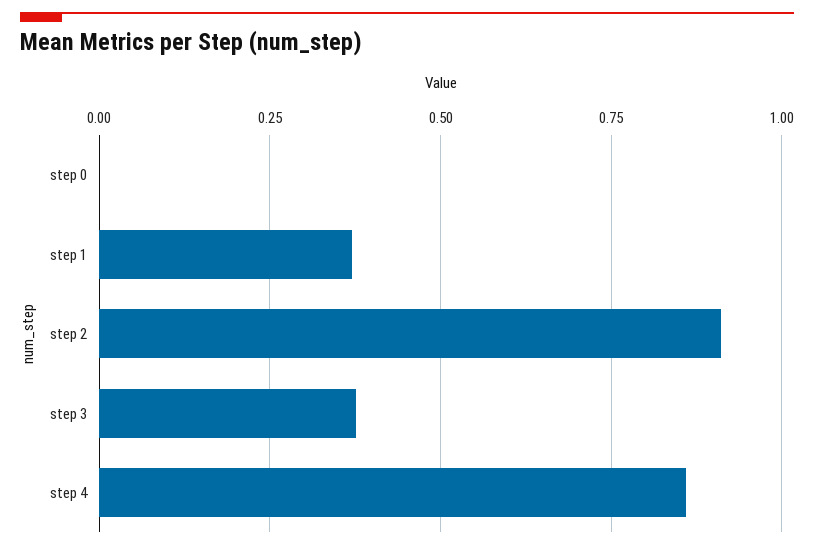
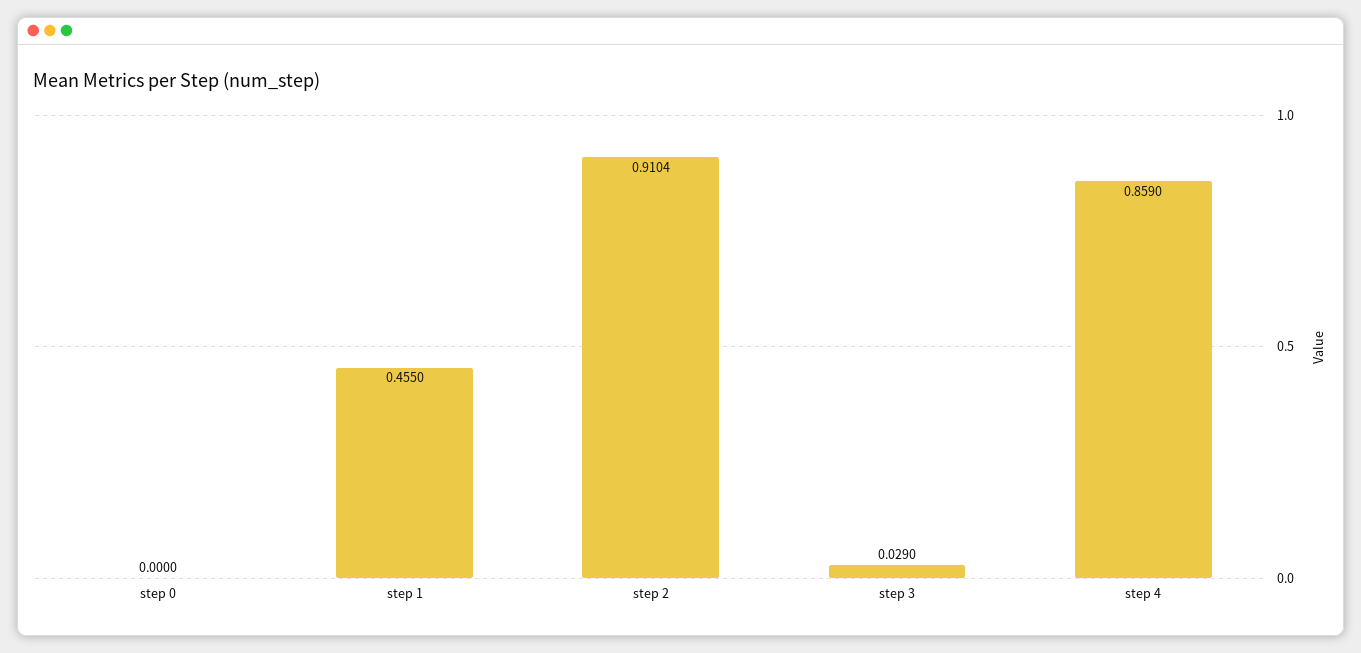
  {
    "step 0": 0,
-   "step 1": 0.375,
+   "step 1": 0.455,
    "step 2": 0.9104,
-   "step 3": 0.375,
+   "step 3": 0.029,
    "step 4": 0.859
  }

